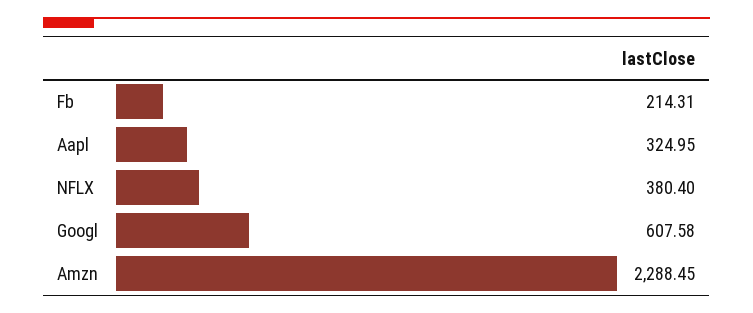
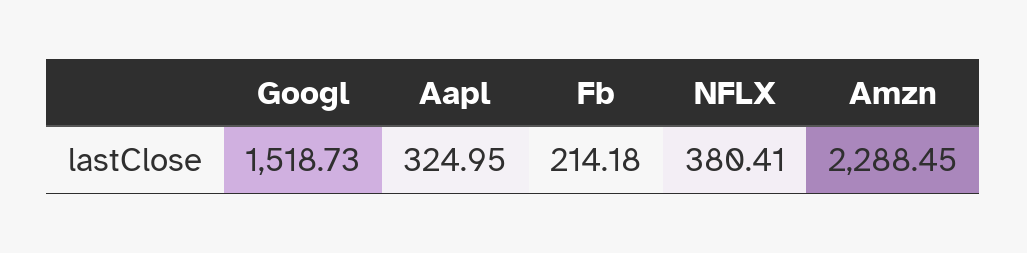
  {
-   "Fb": 214.31,
+   "Fb": 214.18,
    "Aapl": 324.95,
-   "NFLX": 380.4,
+   "NFLX": 380.41,
-   "Googl": 607.58,
+   "Googl": 1518.73,
    "Amzn": 2288.45
  }

